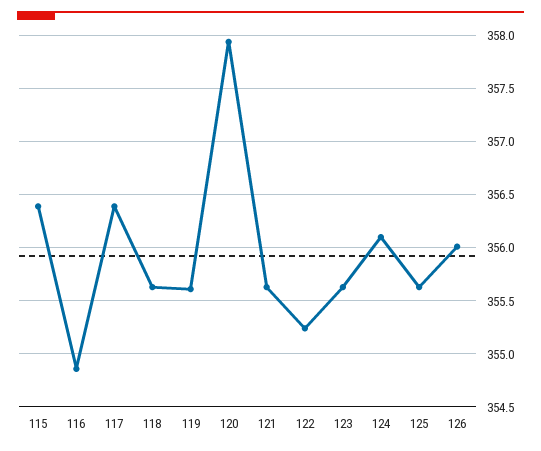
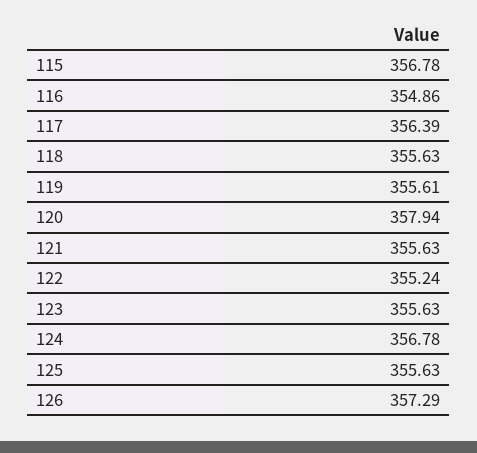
  {
-   "115": 356.4,
+   "115": 356.78,
    "116": 354.86,
    "117": 356.39,
    "118": 355.63,
    "119": 355.61,
    "120": 357.94,
    "121": 355.63,
    "122": 355.24,
    "123": 355.63,
-   "124": 356.1,
+   "124": 356.78,
    "125": 355.63,
-   "126": 356
+   "126": 357.29
  }

